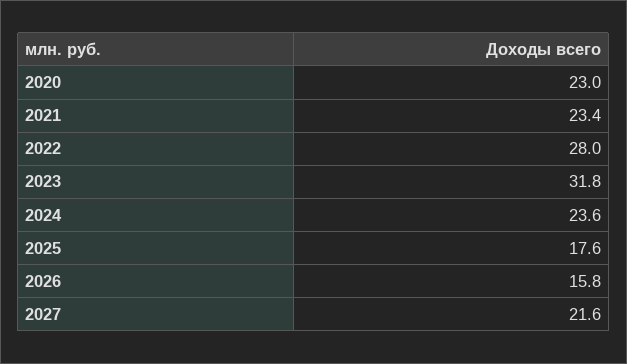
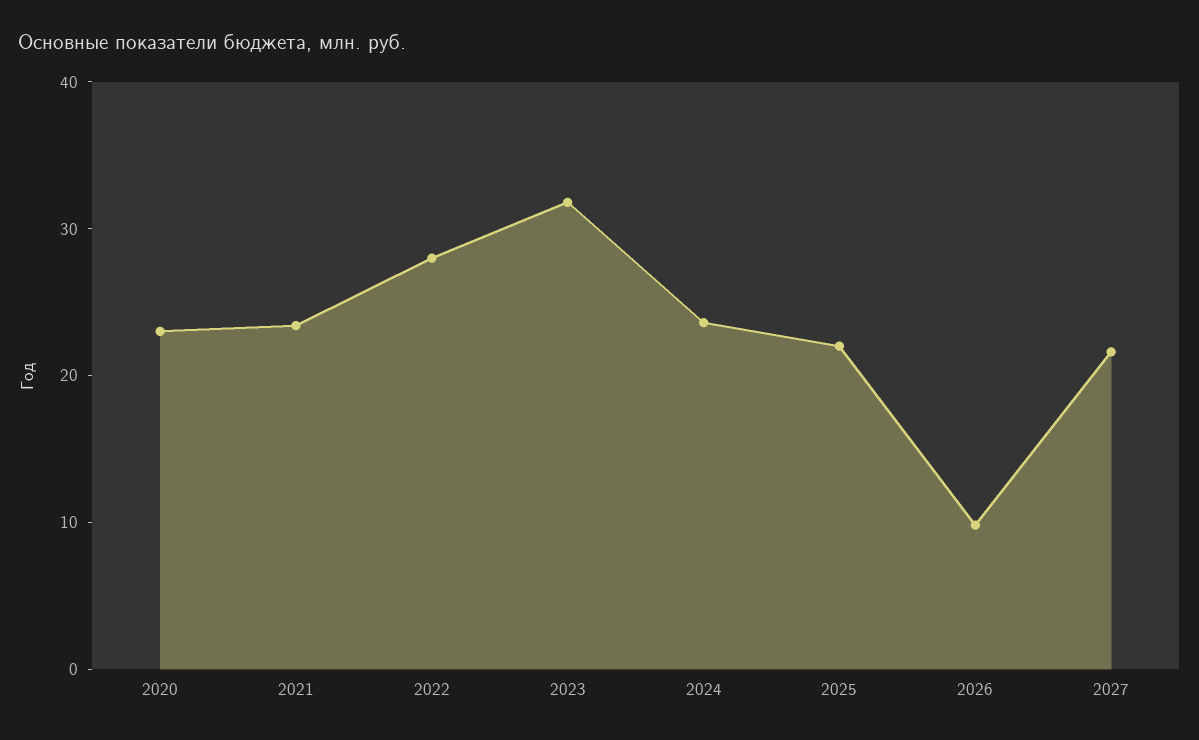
  {
    "2020": 23,
    "2021": 23.4,
    "2022": 28,
    "2023": 31.8,
    "2024": 23.6,
-   "2025": 17.6,
+   "2025": 22,
-   "2026": 15.8,
+   "2026": 10,
    "2027": 21.6
  }

